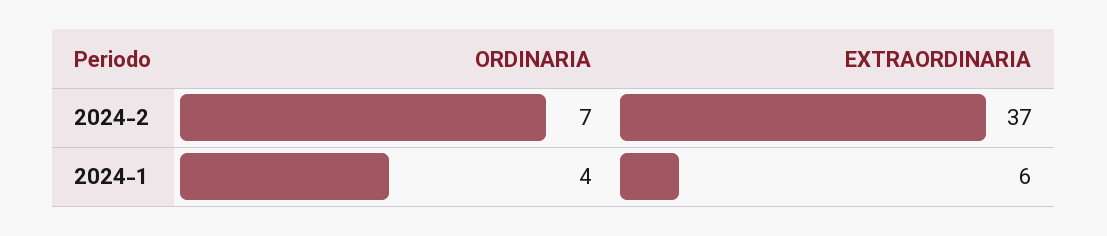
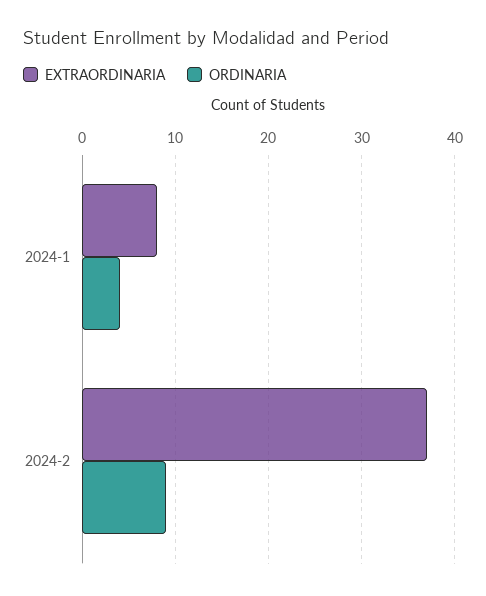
  {
    "ORDINARIA": {
-     "2024-2": 7,
+     "2024-2": 9,
      "2024-1": 4
    },
    "EXTRAORDINARIA": {
      "2024-2": 37,
-     "2024-1": 6
+     "2024-1": 8
    }
  }

